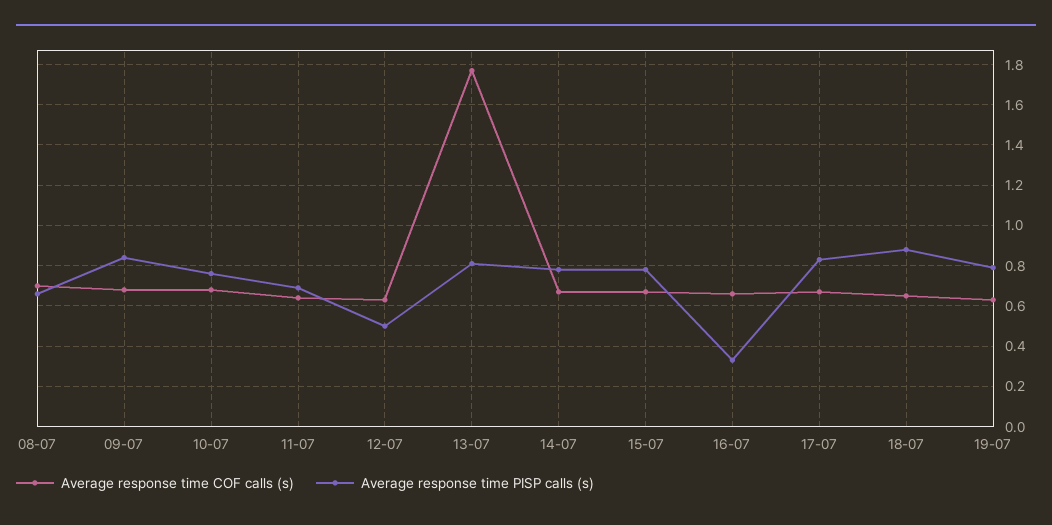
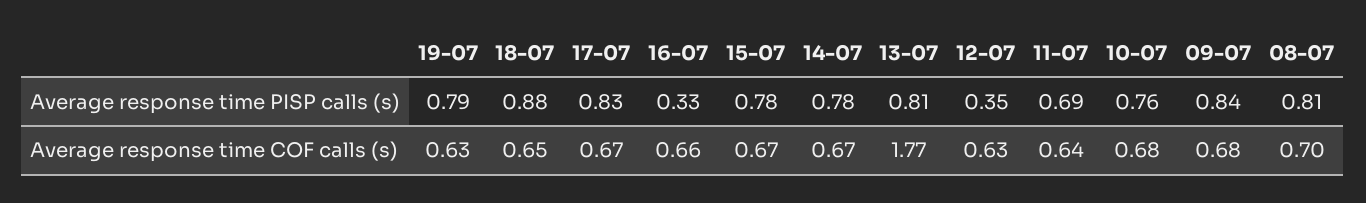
  {
    "Average response time COF calls (s)": {
      "08-07": 0.7,
      "09-07": 0.68,
      "10-07": 0.68,
      "11-07": 0.64,
      "12-07": 0.63,
      "13-07": 1.77,
      "14-07": 0.67,
      "15-07": 0.67,
      "16-07": 0.66,
      "17-07": 0.67,
      "18-07": 0.65,
      "19-07": 0.63
    },
    "Average response time PISP calls (s)": {
-     "08-07": 0.65,
+     "08-07": 0.81,
      "09-07": 0.84,
      "10-07": 0.76,
      "11-07": 0.69,
-     "12-07": 0.5,
+     "12-07": 0.35,
      "13-07": 0.81,
      "14-07": 0.78,
      "15-07": 0.78,
      "16-07": 0.33,
      "17-07": 0.83,
      "18-07": 0.88,
      "19-07": 0.79
    }
  }

